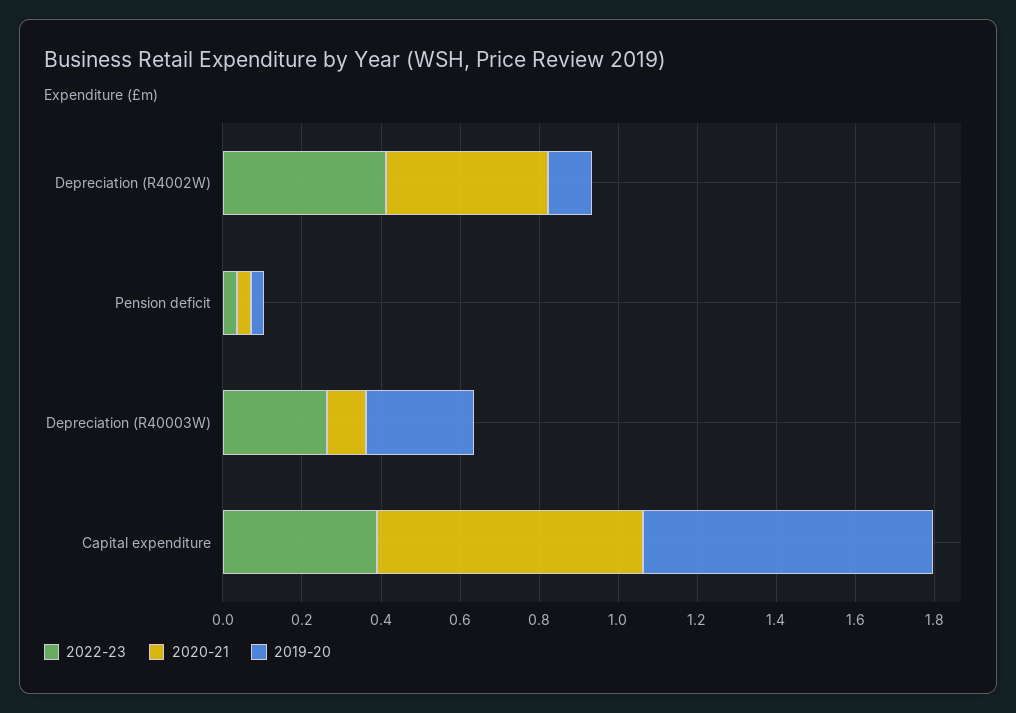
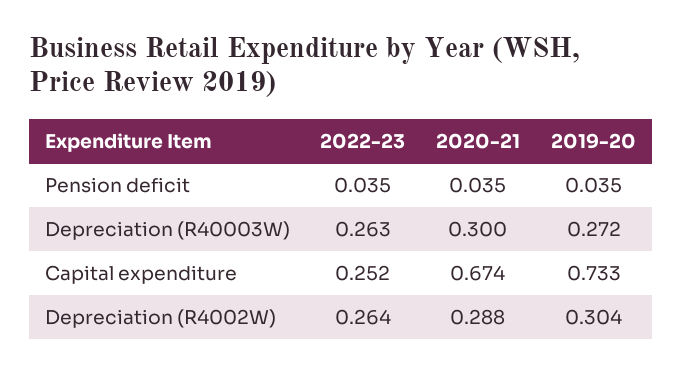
  {
    "2022-23": {
-     "Depreciation (R4002W)": 0.4,
+     "Depreciation (R4002W)": 0.264,
      "Pension deficit": 0.035,
      "Depreciation (R40003W)": 0.263,
-     "Capital expenditure": 0.4
+     "Capital expenditure": 0.252
    },
    "2020-21": {
-     "Depreciation (R4002W)": 0.4,
+     "Depreciation (R4002W)": 0.288,
      "Pension deficit": 0.035,
-     "Depreciation (R40003W)": 0.1,
+     "Depreciation (R40003W)": 0.3,
      "Capital expenditure": 0.674
    },
    "2019-20": {
-     "Depreciation (R4002W)": 0.1,
+     "Depreciation (R4002W)": 0.304,
      "Pension deficit": 0.035,
      "Depreciation (R40003W)": 0.272,
      "Capital expenditure": 0.733
    }
  }

